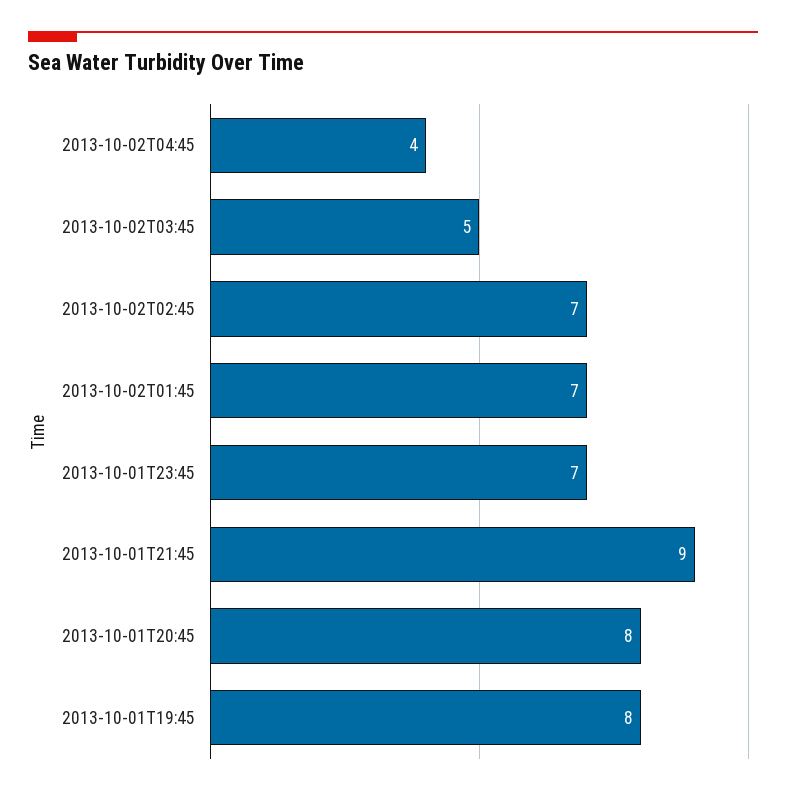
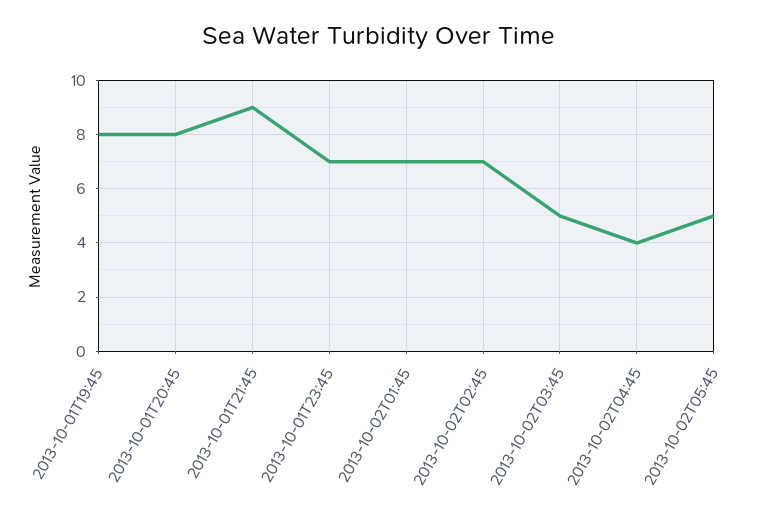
  {
    "2013-10-02T04:45": 4,
    "2013-10-02T03:45": 5,
    "2013-10-02T02:45": 7,
    "2013-10-02T01:45": 7,
    "2013-10-01T23:45": 7,
    "2013-10-01T21:45": 9,
    "2013-10-01T20:45": 8,
-   "2013-10-01T19:45": 8
+   "2013-10-01T19:45": 8,
+   "2013-10-02T05:45": 5
  }

